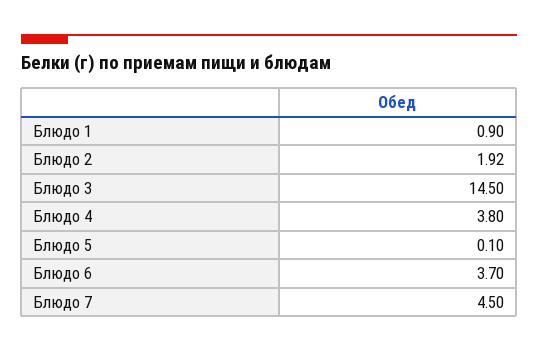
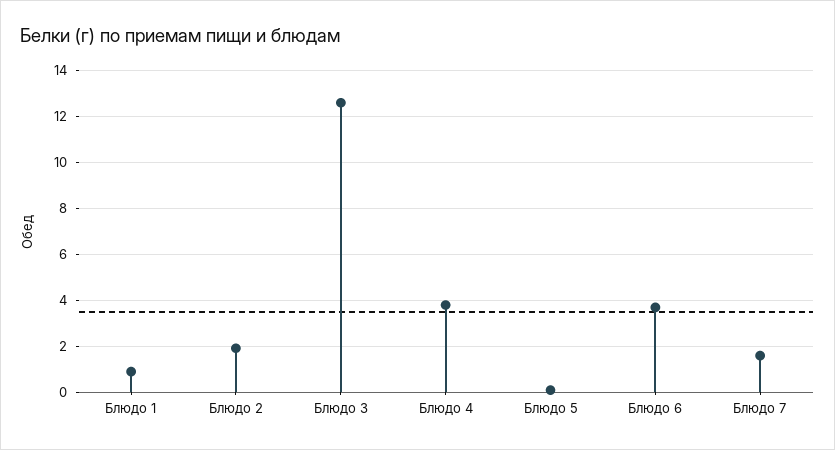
  {
    "Блюдо 1": 0.9,
    "Блюдо 2": 1.92,
-   "Блюдо 3": 14.5,
+   "Блюдо 3": 12.5,
    "Блюдо 4": 3.8,
    "Блюдо 5": 0.1,
    "Блюдо 6": 3.7,
-   "Блюдо 7": 4.5
+   "Блюдо 7": 1.5
  }

